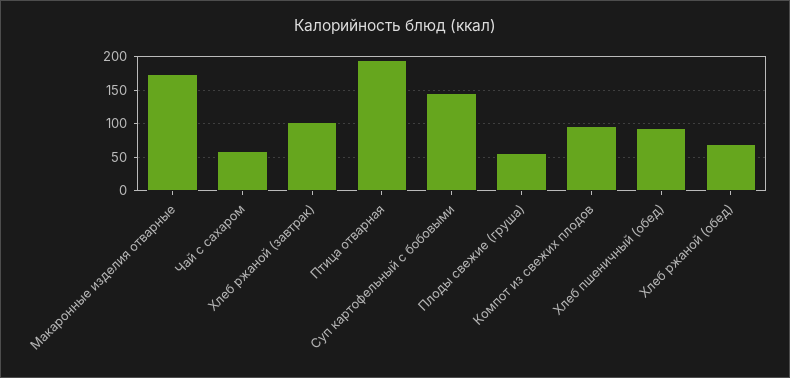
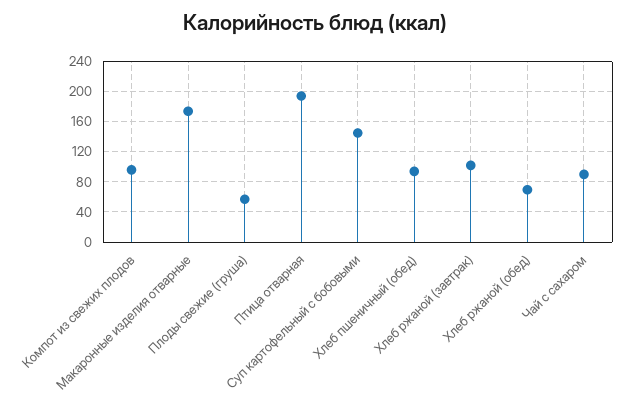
  {
    "Макаронные изделия отварные": 170,
-   "Чай с сахаром": 60,
+   "Чай с сахаром": 90,
    "Хлеб ржаной (завтрак)": 100,
    "Птица отварная": 190,
    "Суп картофельный с бобовыми": 140,
    "Плоды свежие (груша)": 60,
    "Компот из свежих плодов": 100,
    "Хлеб пшеничный (обед)": 90,
    "Хлеб ржаной (обед)": 70
  }

